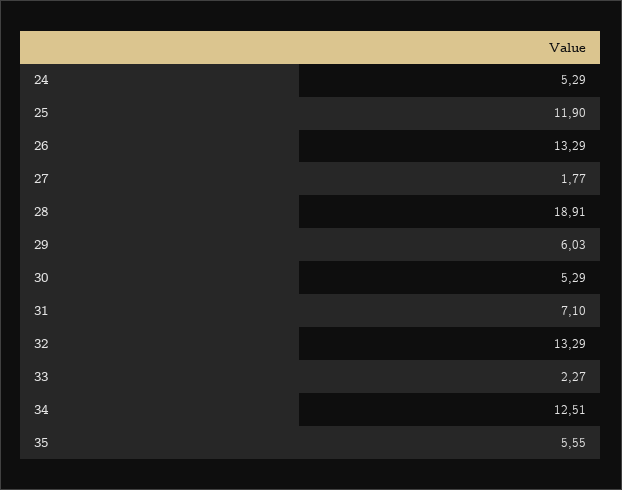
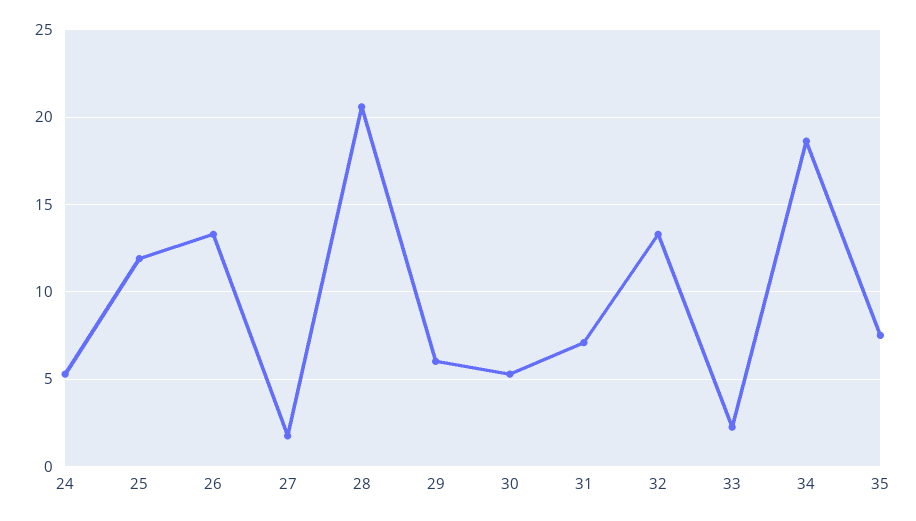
  {
    "24": 5.29,
    "25": 11.9,
    "26": 13.29,
    "27": 1.77,
-   "28": 18.91,
+   "28": 20.5,
    "29": 6.03,
    "30": 5.29,
    "31": 7.1,
    "32": 13.29,
    "33": 2.27,
-   "34": 12.51,
+   "34": 18.5,
-   "35": 5.55
+   "35": 7.5
  }

